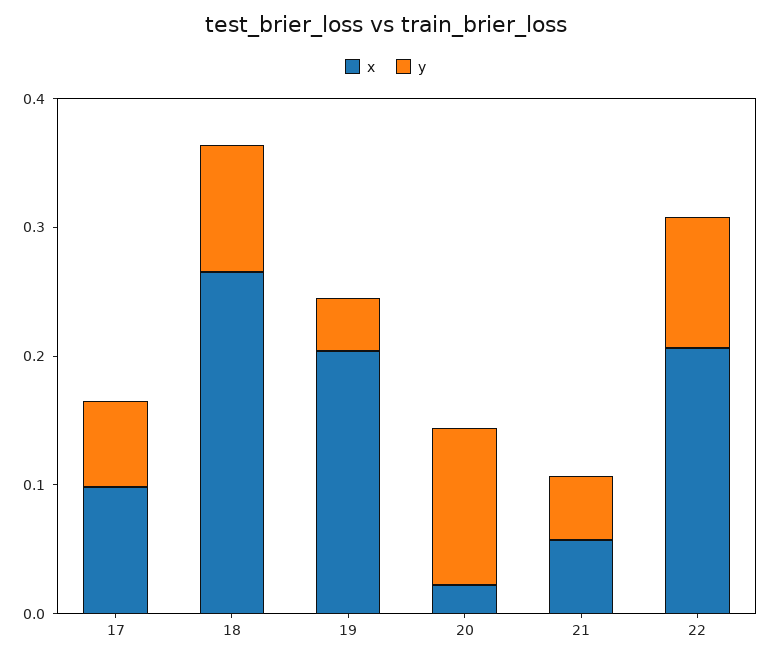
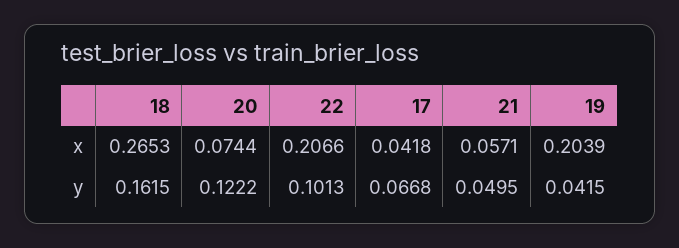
  {
    "x": {
-     "17": 0.1,
+     "17": 0.0418,
      "18": 0.2653,
      "19": 0.2039,
-     "20": 0.02,
+     "20": 0.0744,
      "21": 0.0571,
      "22": 0.2066
    },
    "y": {
      "17": 0.0668,
-     "18": 0.1,
+     "18": 0.1615,
      "19": 0.0415,
      "20": 0.1222,
      "21": 0.0495,
      "22": 0.1013
    }
  }

